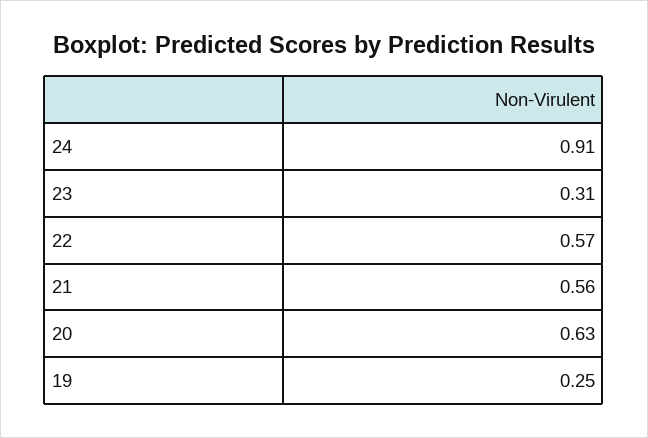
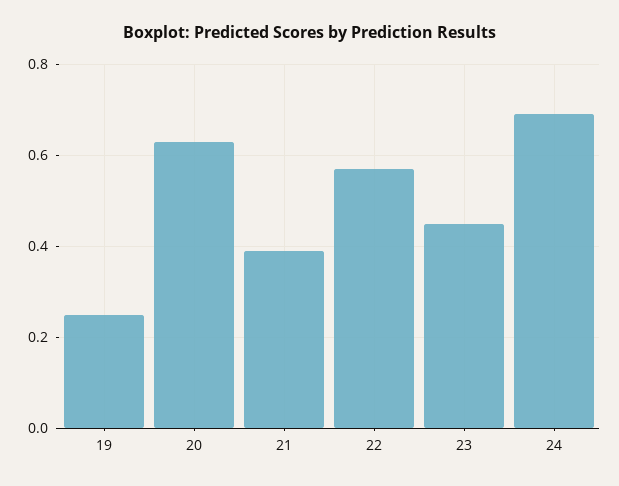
  {
-   "24": 0.91,
+   "24": 0.7,
-   "23": 0.31,
+   "23": 0.45,
    "22": 0.57,
-   "21": 0.56,
+   "21": 0.4,
    "20": 0.63,
    "19": 0.25
  }

